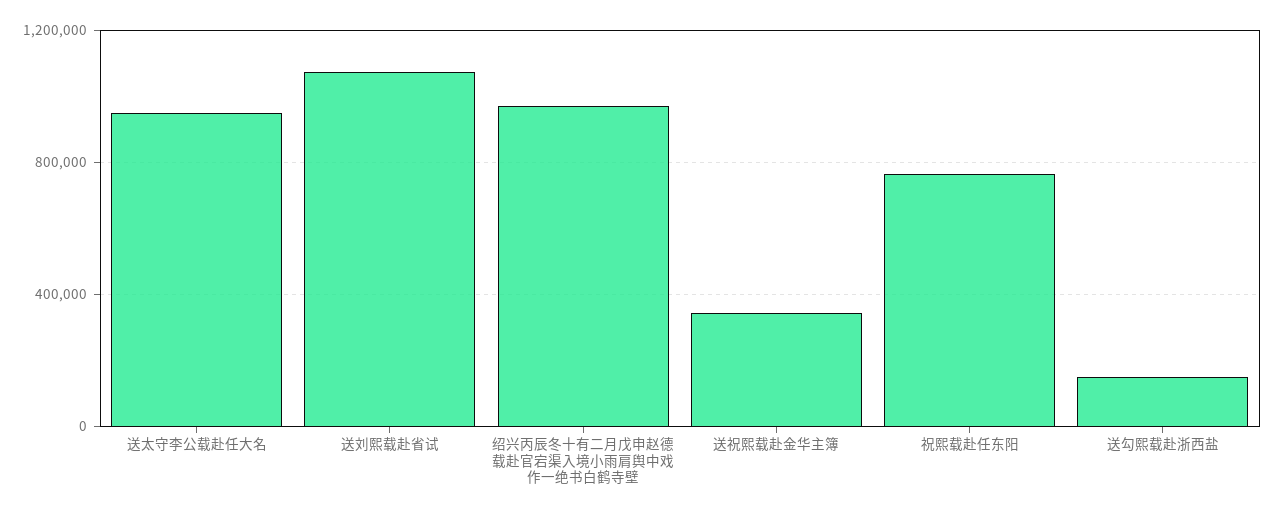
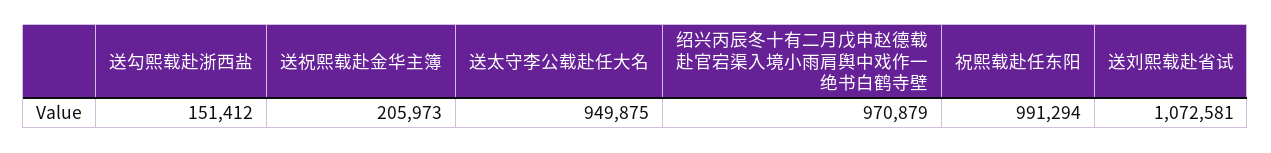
  {
    "送太守李公载赴任大名": 949875,
    "送刘熙载赴省试": 1072581,
    "绍兴丙辰冬十有二月戊申赵德载赴官宕渠入境小雨肩舆中戏作一绝书白鹤寺壁": 970879,
-   "送祝熙载赴金华主簿": 350000,
+   "送祝熙载赴金华主簿": 205973,
-   "祝熙载赴任东阳": 750000,
+   "祝熙载赴任东阳": 991294,
    "送勾熙载赴浙西盐": 151412
  }

